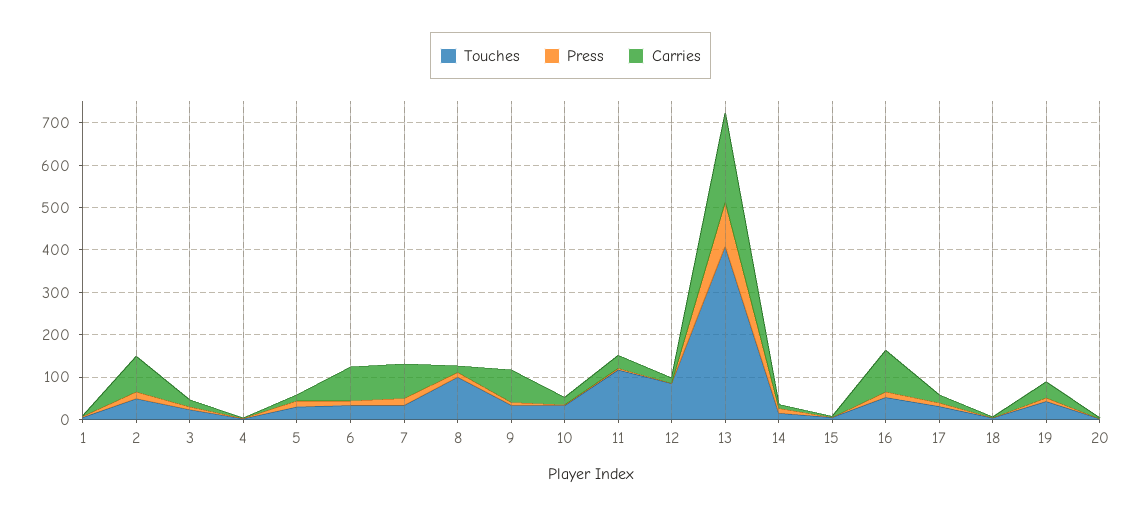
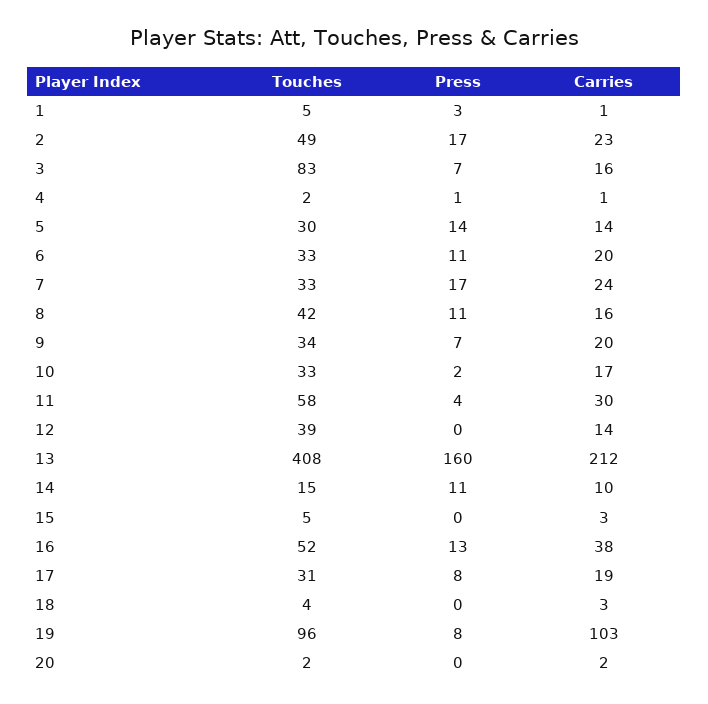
  {
    "Touches": {
      "1": 5,
      "2": 49,
-     "3": 20,
+     "3": 83,
      "4": 2,
      "5": 30,
      "6": 33,
      "7": 33,
-     "8": 100,
+     "8": 42,
      "9": 34,
      "10": 33,
-     "11": 120,
+     "11": 58,
-     "12": 80,
+     "12": 39,
      "13": 408,
      "14": 15,
      "15": 5,
      "16": 52,
      "17": 31,
      "18": 4,
-     "19": 40,
+     "19": 96,
      "20": 2
    },
    "Press": {
      "1": 3,
      "2": 17,
      "3": 7,
      "4": 1,
      "5": 14,
      "6": 11,
      "7": 17,
      "8": 11,
      "9": 7,
      "10": 2,
      "11": 4,
      "12": 0,
-     "13": 100,
+     "13": 160,
      "14": 11,
      "15": 0,
      "16": 13,
      "17": 8,
      "18": 0,
      "19": 8,
      "20": 0
    },
    "Carries": {
      "1": 1,
-     "2": 80,
+     "2": 23,
      "3": 16,
      "4": 1,
      "5": 14,
-     "6": 80,
+     "6": 20,
-     "7": 80,
+     "7": 24,
      "8": 16,
-     "9": 80,
+     "9": 20,
      "10": 17,
      "11": 30,
      "12": 14,
      "13": 212,
      "14": 10,
      "15": 3,
-     "16": 100,
+     "16": 38,
      "17": 19,
      "18": 3,
-     "19": 40,
+     "19": 103,
      "20": 2
    }
  }

